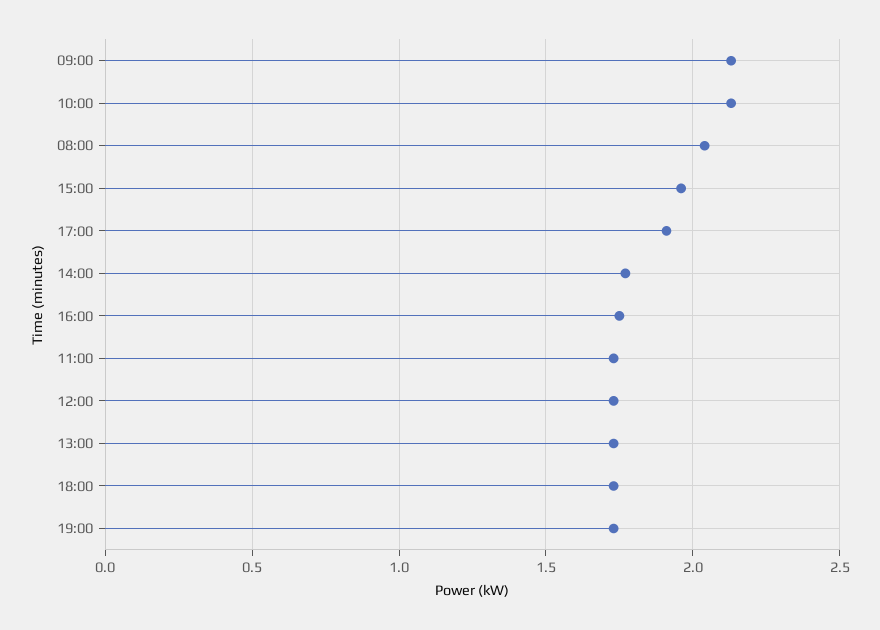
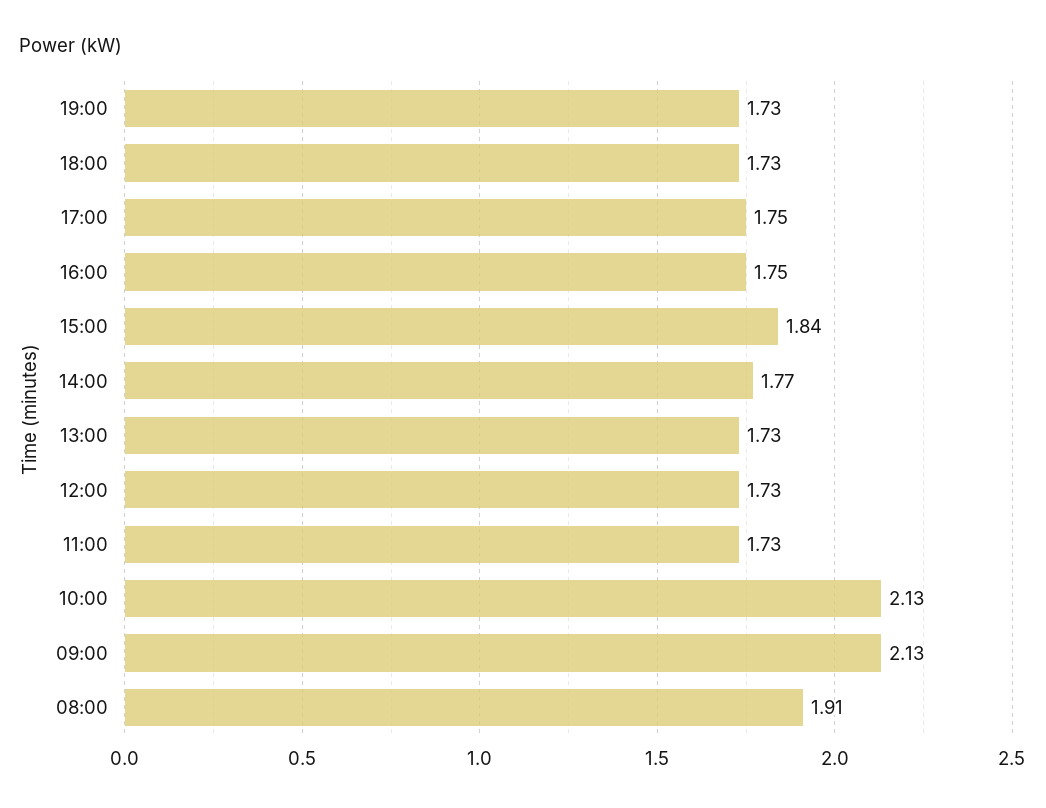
  {
    "09:00": 2.13,
    "10:00": 2.13,
-   "08:00": 2.05,
+   "08:00": 1.91,
-   "15:00": 1.95,
+   "15:00": 1.84,
-   "17:00": 1.9,
+   "17:00": 1.75,
    "14:00": 1.77,
    "16:00": 1.75,
    "11:00": 1.73,
    "12:00": 1.73,
    "13:00": 1.73,
    "18:00": 1.73,
    "19:00": 1.73
  }

